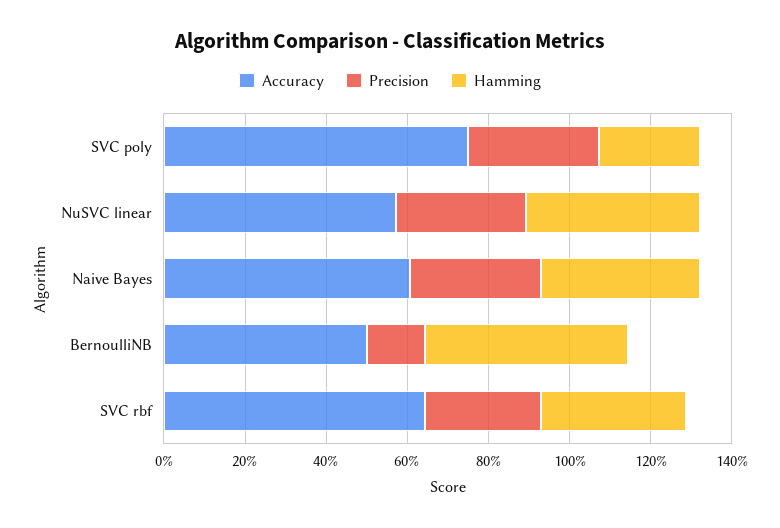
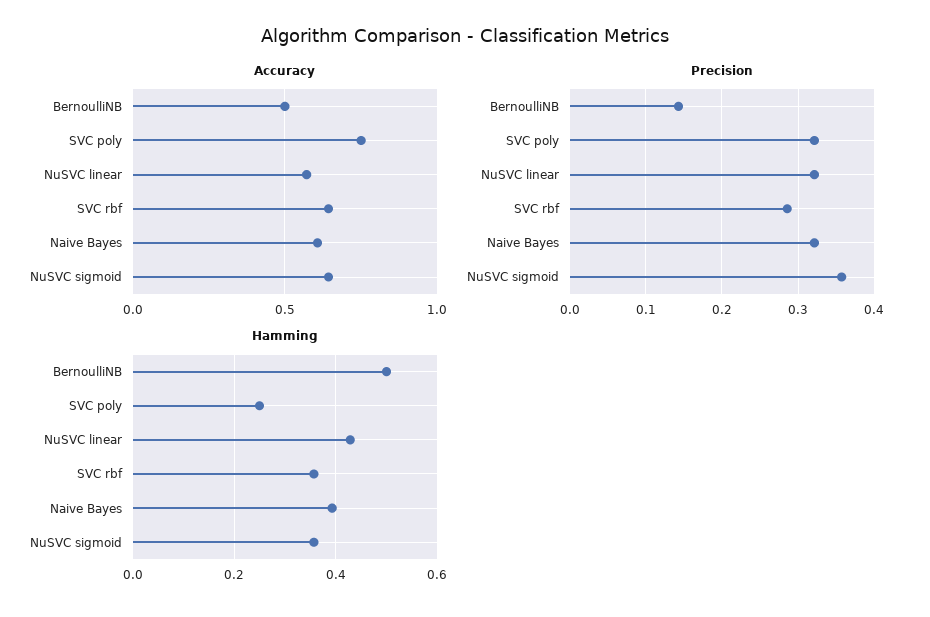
  {
    "Accuracy": {
      "SVC poly": 0.75,
      "NuSVC linear": 0.55,
      "Naive Bayes": 0.6,
      "BernoulliNB": 0.5,
-     "SVC rbf": 0.65
+     "SVC rbf": 0.65,
+     "NuSVC sigmoid": 0.65
    },
    "Precision": {
      "SVC poly": 0.32,
      "NuSVC linear": 0.32,
      "Naive Bayes": 0.32,
      "BernoulliNB": 0.14,
-     "SVC rbf": 0.29
+     "SVC rbf": 0.29,
+     "NuSVC sigmoid": 0.36
    },
    "Hamming": {
      "SVC poly": 0.26,
      "NuSVC linear": 0.42,
      "Naive Bayes": 0.4,
      "BernoulliNB": 0.5,
-     "SVC rbf": 0.36
+     "SVC rbf": 0.36,
+     "NuSVC sigmoid": 0.36
    }
  }

